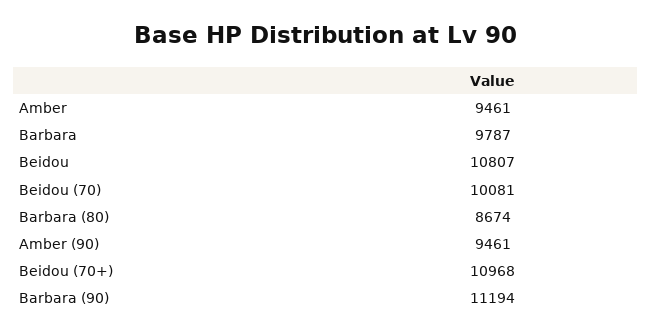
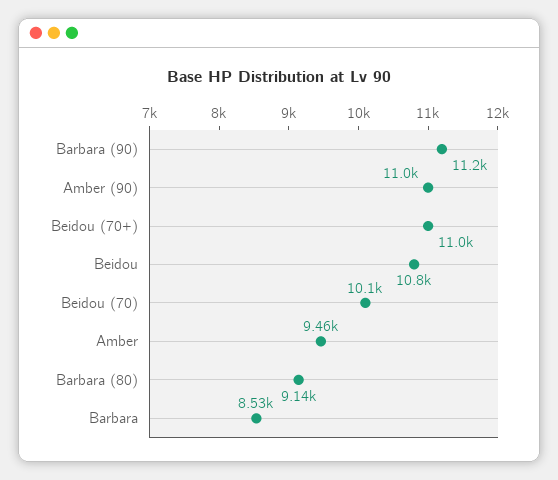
  {
    "Amber": 9461,
-   "Barbara": 9787,
+   "Barbara": 8530,
    "Beidou": 10807,
    "Beidou (70)": 10081,
-   "Barbara (80)": 8674,
+   "Barbara (80)": 9140,
-   "Amber (90)": 9461,
+   "Amber (90)": 11000,
    "Beidou (70+)": 10968,
    "Barbara (90)": 11194
  }

